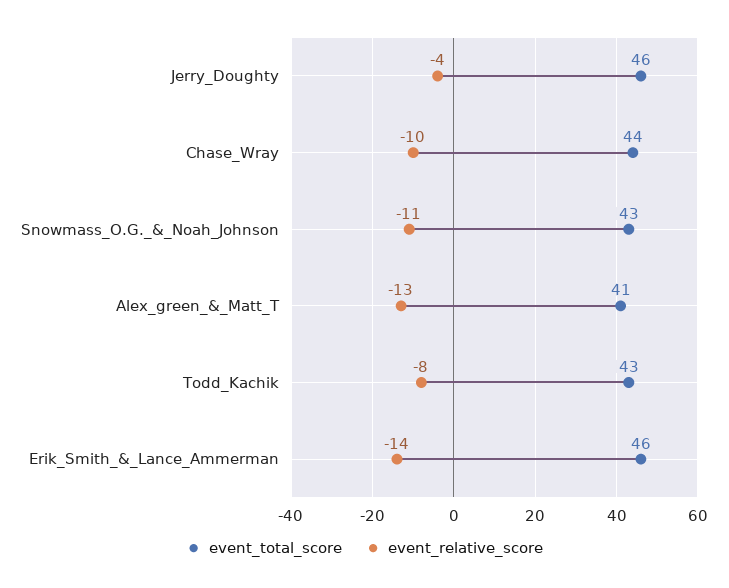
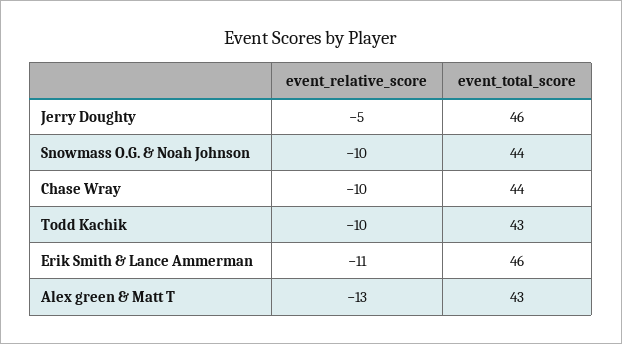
  {
    "event_total_score": {
      "Jerry_Doughty": 46,
      "Chase_Wray": 44,
-     "Snowmass_O.G._&_Noah_Johnson": 43,
+     "Snowmass_O.G._&_Noah_Johnson": 44,
-     "Alex_green_&_Matt_T": 41,
+     "Alex_green_&_Matt_T": 43,
      "Todd_Kachik": 43,
      "Erik_Smith_&_Lance_Ammerman": 46
    },
    "event_relative_score": {
-     "Jerry_Doughty": -4,
+     "Jerry_Doughty": -5,
      "Chase_Wray": -10,
-     "Snowmass_O.G._&_Noah_Johnson": -11,
+     "Snowmass_O.G._&_Noah_Johnson": -10,
      "Alex_green_&_Matt_T": -13,
-     "Todd_Kachik": -8,
+     "Todd_Kachik": -10,
-     "Erik_Smith_&_Lance_Ammerman": -14
+     "Erik_Smith_&_Lance_Ammerman": -11
    }
  }

